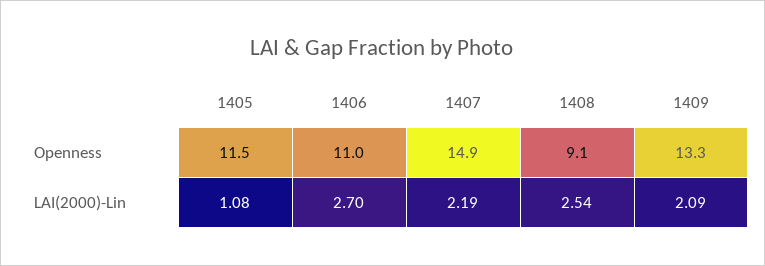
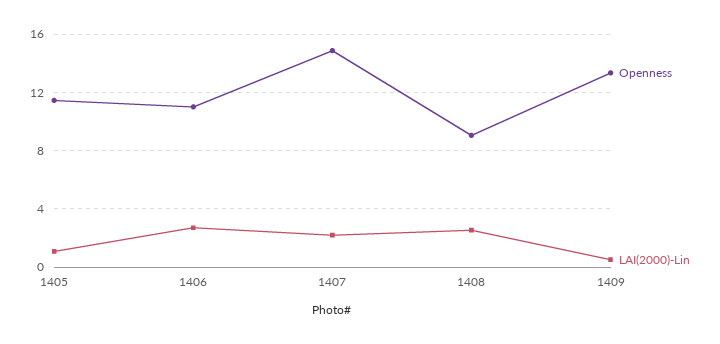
  {
    "Openness": {
      "1405": 11.5,
      "1406": 11,
      "1407": 14.9,
      "1408": 9.1,
      "1409": 13.3
    },
    "LAI(2000)-Lin": {
      "1405": 1.08,
      "1406": 2.7,
      "1407": 2.19,
      "1408": 2.54,
-     "1409": 2.09
+     "1409": 0.5
    }
  }

